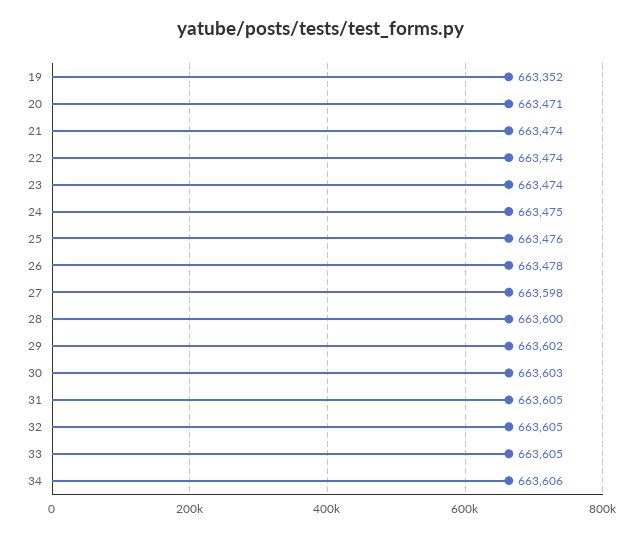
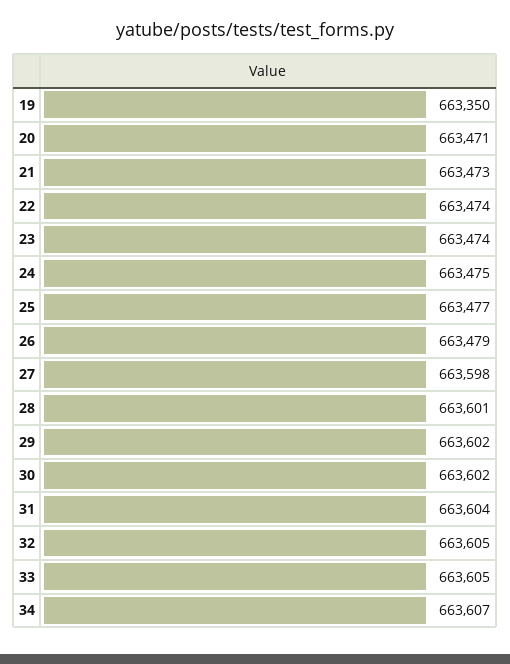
  {
-   "19": 663352,
+   "19": 663350,
    "20": 663471,
-   "21": 663474,
+   "21": 663473,
    "22": 663474,
    "23": 663474,
    "24": 663475,
-   "25": 663476,
+   "25": 663477,
-   "26": 663478,
+   "26": 663479,
    "27": 663598,
-   "28": 663600,
+   "28": 663601,
    "29": 663602,
-   "30": 663603,
+   "30": 663602,
-   "31": 663605,
+   "31": 663604,
    "32": 663605,
    "33": 663605,
-   "34": 663606
+   "34": 663607
  }

